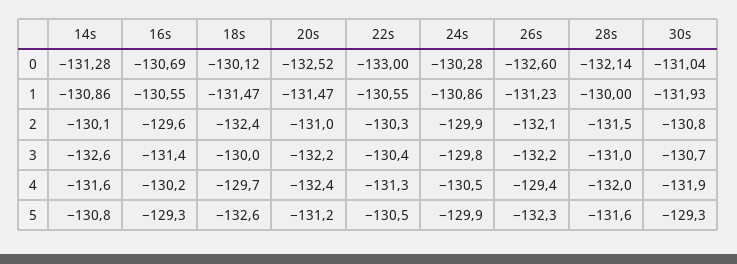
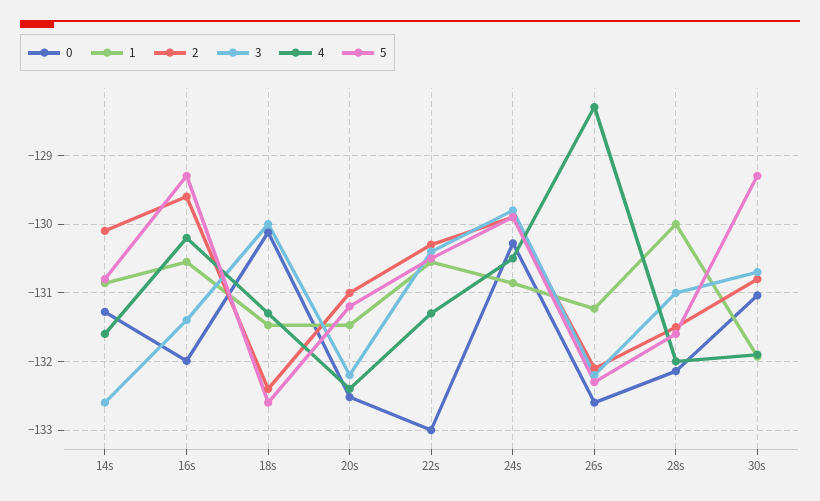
  {
    "0": {
      "14s": -131.28,
-     "16s": -130.69,
+     "16s": -132,
      "18s": -130.12,
      "20s": -132.52,
      "22s": -133,
      "24s": -130.28,
      "26s": -132.6,
      "28s": -132.14,
      "30s": -131.04
    },
    "1": {
      "14s": -130.86,
      "16s": -130.55,
      "18s": -131.47,
      "20s": -131.47,
      "22s": -130.55,
      "24s": -130.86,
      "26s": -131.23,
      "28s": -130,
      "30s": -131.93
    },
    "2": {
      "14s": -130.1,
      "16s": -129.6,
      "18s": -132.4,
      "20s": -131,
      "22s": -130.3,
      "24s": -129.9,
      "26s": -132.1,
      "28s": -131.5,
      "30s": -130.8
    },
    "3": {
      "14s": -132.6,
      "16s": -131.4,
      "18s": -130,
      "20s": -132.2,
      "22s": -130.4,
      "24s": -129.8,
      "26s": -132.2,
      "28s": -131,
      "30s": -130.7
    },
    "4": {
      "14s": -131.6,
      "16s": -130.2,
-     "18s": -129.7,
+     "18s": -131.3,
      "20s": -132.4,
      "22s": -131.3,
      "24s": -130.5,
-     "26s": -129.4,
+     "26s": -128.3,
      "28s": -132,
      "30s": -131.9
    },
    "5": {
      "14s": -130.8,
      "16s": -129.3,
      "18s": -132.6,
      "20s": -131.2,
      "22s": -130.5,
      "24s": -129.9,
      "26s": -132.3,
      "28s": -131.6,
      "30s": -129.3
    }
  }

